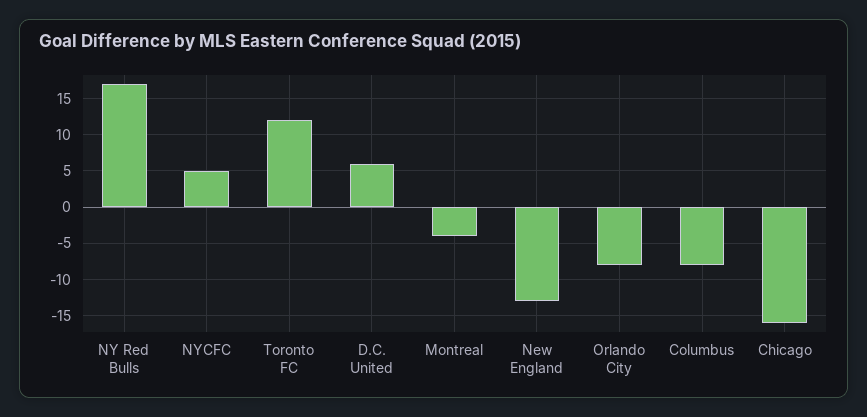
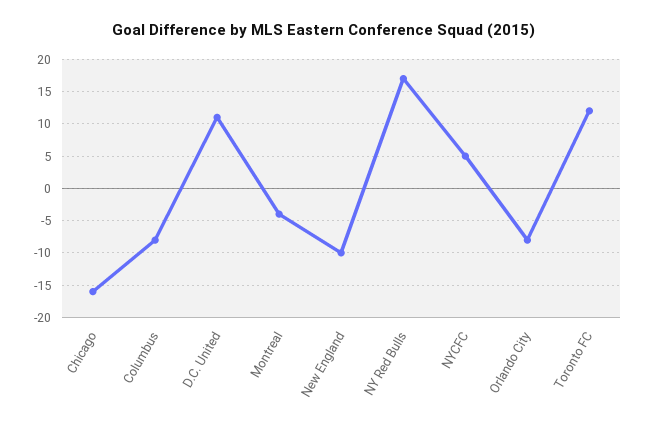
  {
    "NY Red Bulls": 17,
    "NYCFC": 5,
    "Toronto FC": 12,
-   "D.C. United": 6,
+   "D.C. United": 11,
    "Montreal": -4,
-   "New England": -13,
+   "New England": -10,
    "Orlando City": -8,
    "Columbus": -8,
    "Chicago": -16
  }

